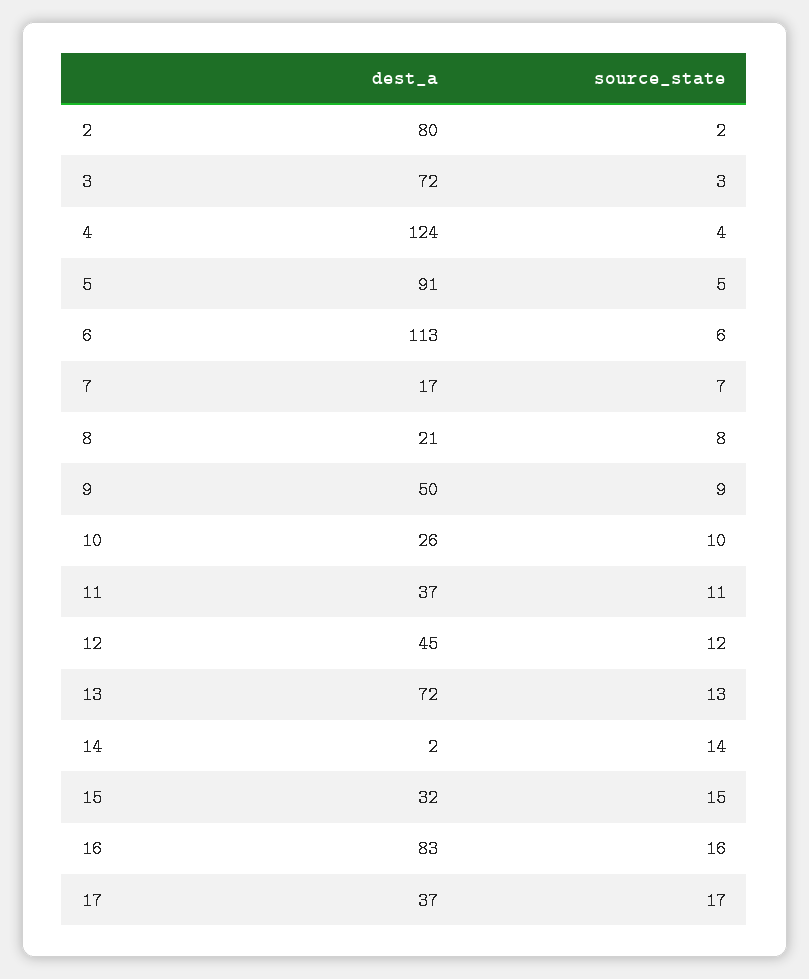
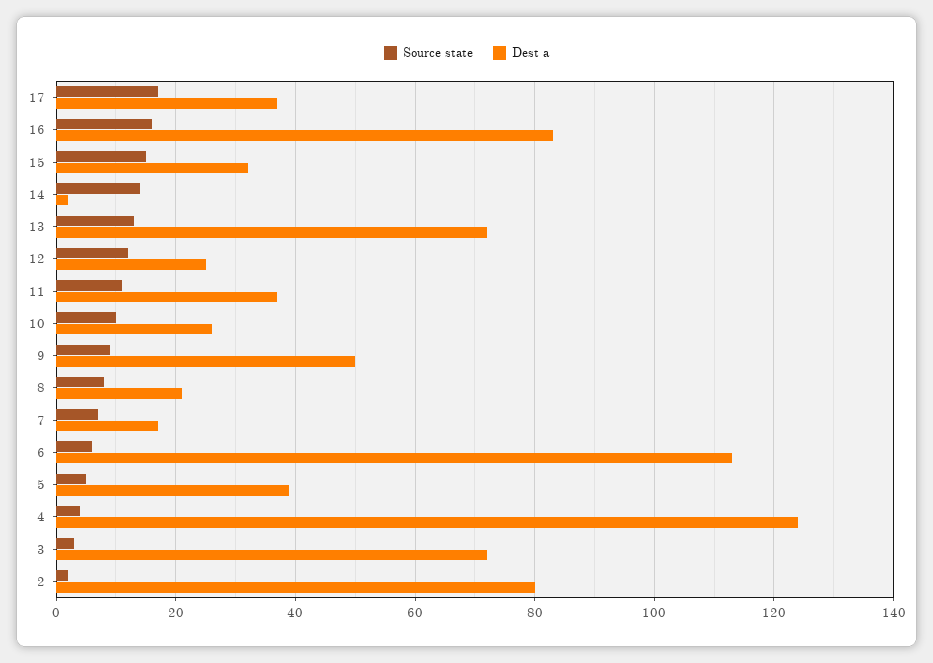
  {
    "dest_a": {
      "2": 80,
      "3": 72,
      "4": 124,
-     "5": 91,
+     "5": 40,
      "6": 113,
      "7": 17,
      "8": 21,
      "9": 50,
      "10": 26,
      "11": 37,
-     "12": 45,
+     "12": 25,
      "13": 72,
      "14": 2,
      "15": 32,
      "16": 83,
      "17": 37
    },
    "source_state": {
      "2": 2,
      "3": 3,
      "4": 4,
      "5": 5,
      "6": 6,
      "7": 7,
      "8": 8,
      "9": 9,
      "10": 10,
      "11": 11,
      "12": 12,
      "13": 13,
      "14": 14,
      "15": 15,
      "16": 16,
      "17": 17
    }
  }

